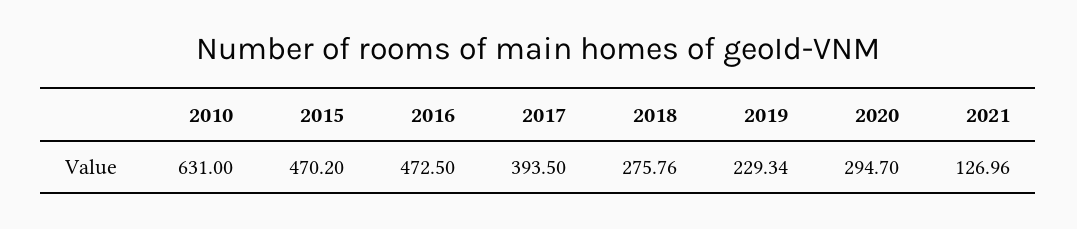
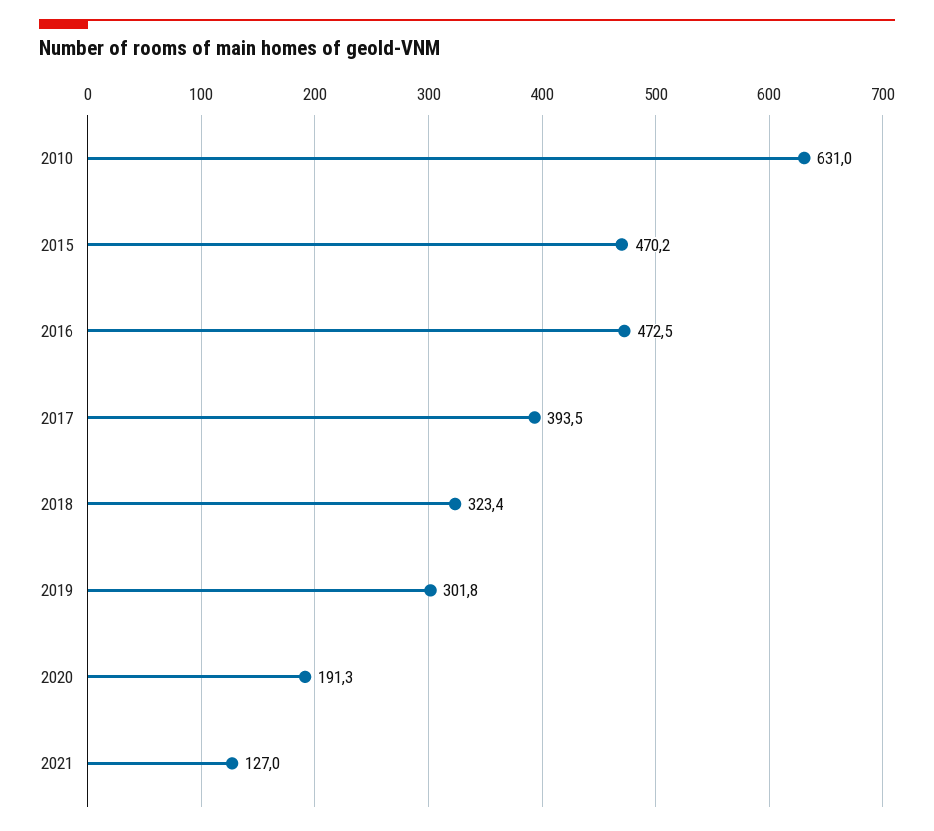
  {
    "2010": 631,
    "2015": 470.2,
    "2016": 472.5,
    "2017": 393.5,
-   "2018": 275.76,
+   "2018": 323.4,
-   "2019": 229.34,
+   "2019": 301.8,
-   "2020": 294.7,
+   "2020": 191.3,
    "2021": 126.96
  }

